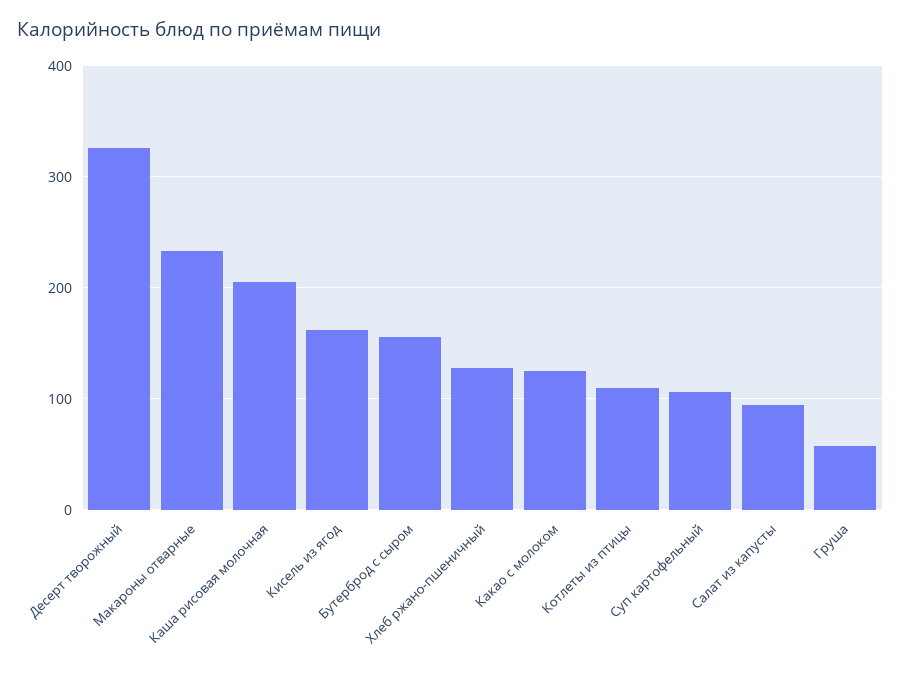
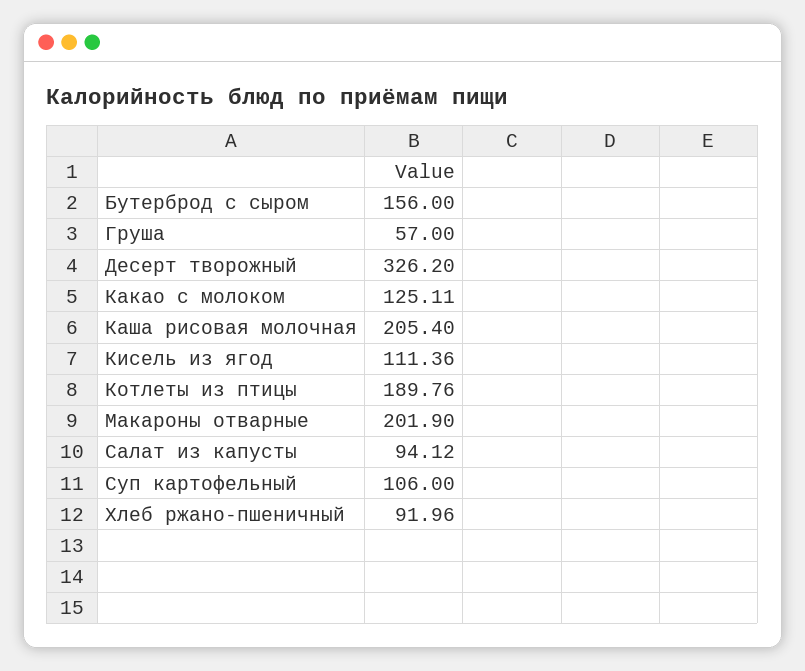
  {
    "Десерт творожный": 326.2,
-   "Макароны отварные": 230,
+   "Макароны отварные": 201.9,
    "Каша рисовая молочная": 205.4,
-   "Кисель из ягод": 160,
+   "Кисель из ягод": 111.36,
    "Бутерброд с сыром": 156,
-   "Хлеб ржано-пшеничный": 130,
+   "Хлеб ржано-пшеничный": 91.96,
    "Какао с молоком": 125.11,
-   "Котлеты из птицы": 110,
+   "Котлеты из птицы": 189.76,
    "Суп картофельный": 106,
    "Салат из капусты": 94.12,
    "Груша": 57
  }

